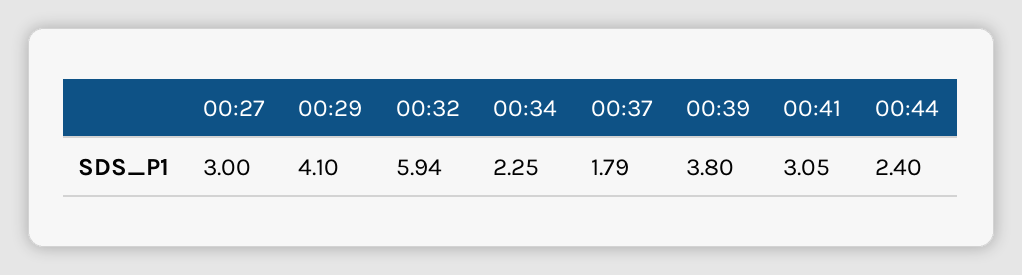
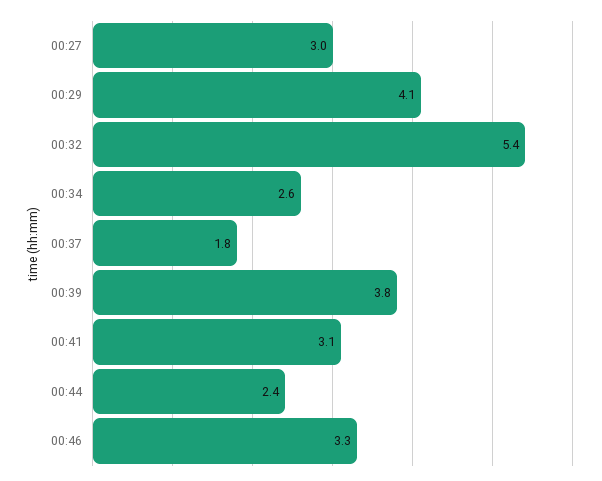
  {
    "00:27": 3,
    "00:29": 4.1,
-   "00:32": 5.94,
+   "00:32": 5.4,
-   "00:34": 2.25,
+   "00:34": 2.6,
    "00:37": 1.79,
    "00:39": 3.8,
    "00:41": 3.05,
-   "00:44": 2.4
+   "00:44": 2.4,
+   "00:46": 3.3
  }

